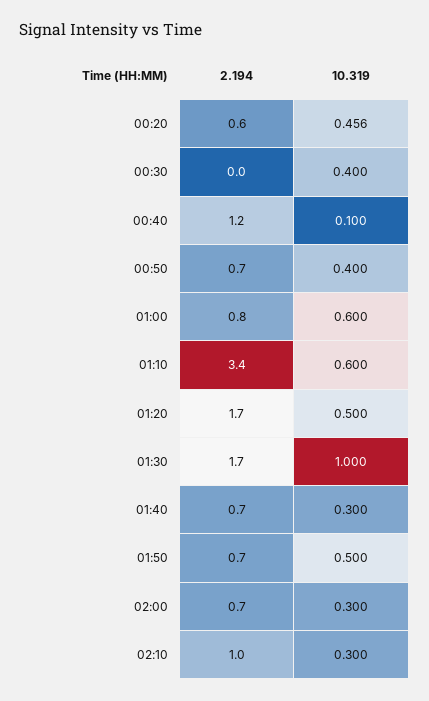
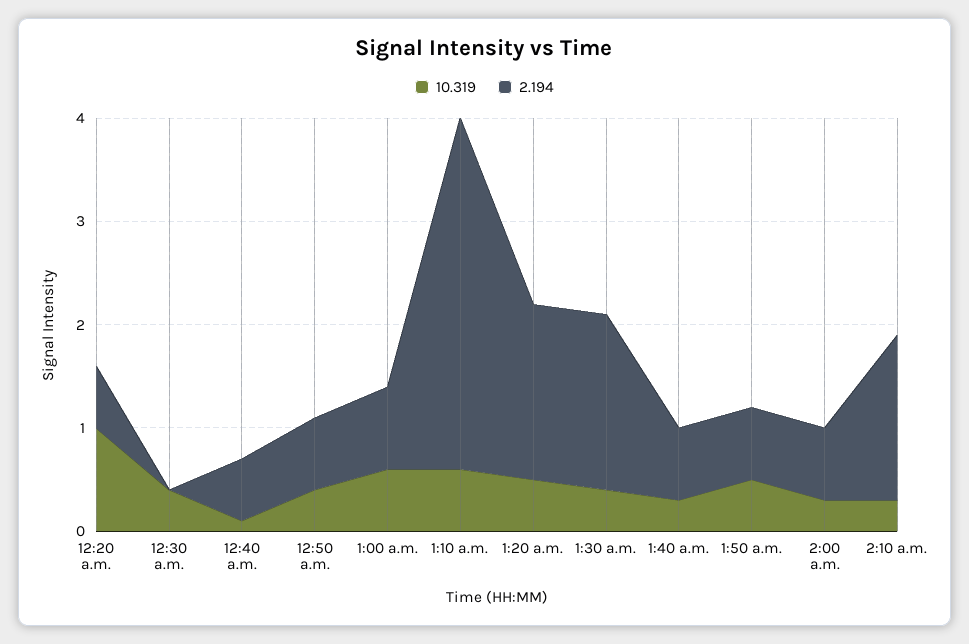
  {
    "2.194": {
      "00:20": 0.6,
      "00:30": 0,
-     "00:40": 1.2,
+     "00:40": 0.6,
      "00:50": 0.7,
      "01:00": 0.8,
      "01:10": 3.4,
      "01:20": 1.7,
      "01:30": 1.7,
      "01:40": 0.7,
      "01:50": 0.7,
      "02:00": 0.7,
-     "02:10": 1
+     "02:10": 1.6
    },
    "10.319": {
-     "00:20": 0.456,
+     "00:20": 1,
      "00:30": 0.4,
      "00:40": 0.1,
      "00:50": 0.4,
      "01:00": 0.6,
      "01:10": 0.6,
      "01:20": 0.5,
-     "01:30": 1,
+     "01:30": 0.4,
      "01:40": 0.3,
      "01:50": 0.5,
      "02:00": 0.3,
      "02:10": 0.3
    }
  }

